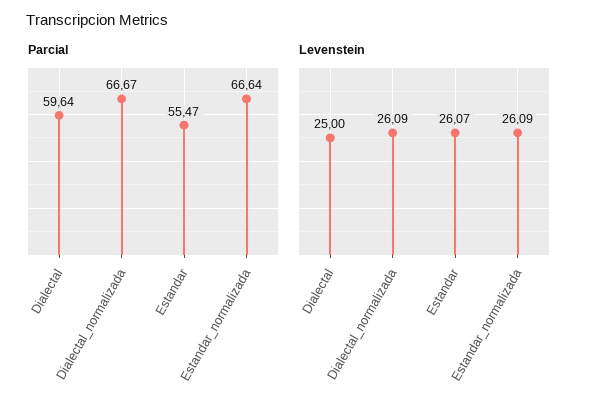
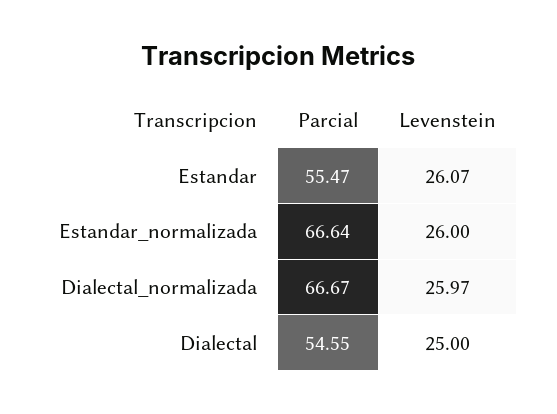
  {
    "Parcial": {
-     "Dialectal": 59.64,
+     "Dialectal": 54.55,
      "Dialectal_normalizada": 66.67,
      "Estandar": 55.47,
      "Estandar_normalizada": 66.64
    },
    "Levenstein": {
      "Dialectal": 25,
-     "Dialectal_normalizada": 26.09,
+     "Dialectal_normalizada": 25.97,
      "Estandar": 26.07,
-     "Estandar_normalizada": 26.09
+     "Estandar_normalizada": 26
    }
  }

